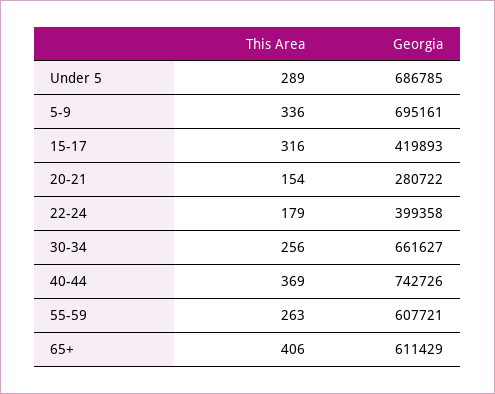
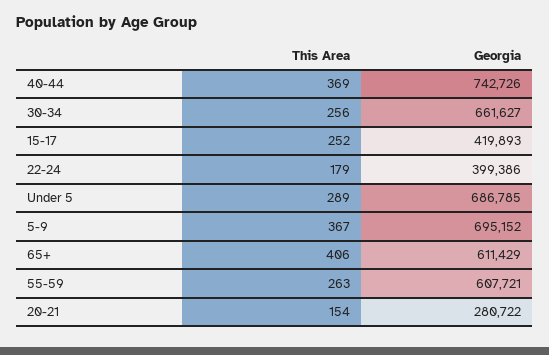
  {
    "This Area": {
      "Under 5": 289,
-     "5-9": 336,
+     "5-9": 367,
-     "15-17": 316,
+     "15-17": 252,
      "20-21": 154,
      "22-24": 179,
      "30-34": 256,
      "40-44": 369,
      "55-59": 263,
      "65+": 406
    },
    "Georgia": {
      "Under 5": 686785,
-     "5-9": 695161,
+     "5-9": 695152,
      "15-17": 419893,
      "20-21": 280722,
-     "22-24": 399358,
+     "22-24": 399386,
      "30-34": 661627,
      "40-44": 742726,
      "55-59": 607721,
      "65+": 611429
    }
  }

